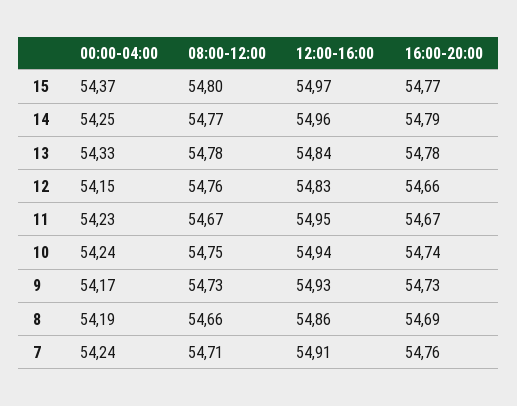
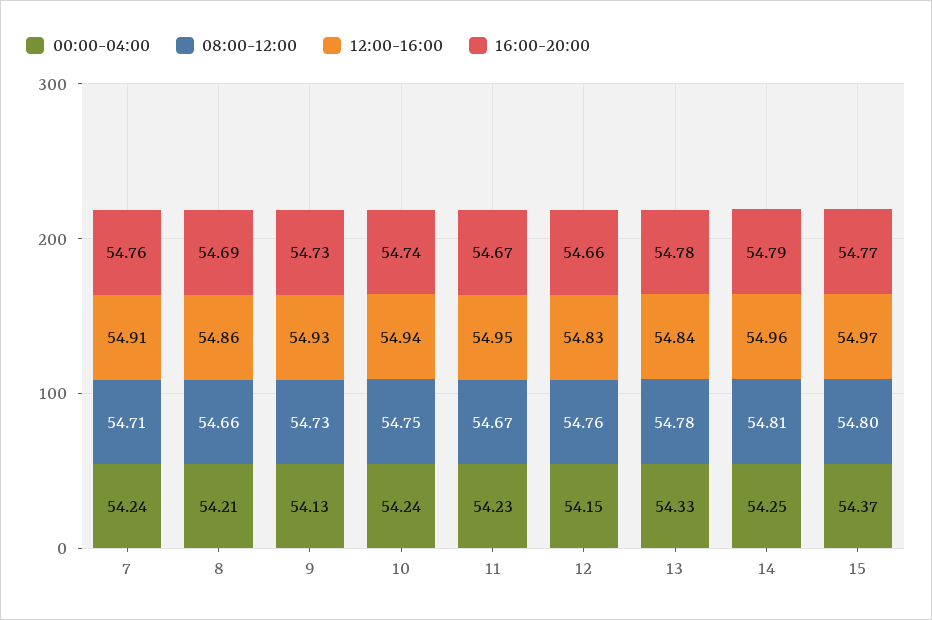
  {
    "00:00-04:00": {
      "15": 54.37,
      "14": 54.25,
      "13": 54.33,
      "12": 54.15,
      "11": 54.23,
      "10": 54.24,
-     "9": 54.17,
+     "9": 54.13,
-     "8": 54.19,
+     "8": 54.21,
      "7": 54.24
    },
    "08:00-12:00": {
      "15": 54.8,
-     "14": 54.77,
+     "14": 54.81,
      "13": 54.78,
      "12": 54.76,
      "11": 54.67,
      "10": 54.75,
      "9": 54.73,
      "8": 54.66,
      "7": 54.71
    },
    "12:00-16:00": {
      "15": 54.97,
      "14": 54.96,
      "13": 54.84,
      "12": 54.83,
      "11": 54.95,
      "10": 54.94,
      "9": 54.93,
      "8": 54.86,
      "7": 54.91
    },
    "16:00-20:00": {
      "15": 54.77,
      "14": 54.79,
      "13": 54.78,
      "12": 54.66,
      "11": 54.67,
      "10": 54.74,
      "9": 54.73,
      "8": 54.69,
      "7": 54.76
    }
  }

